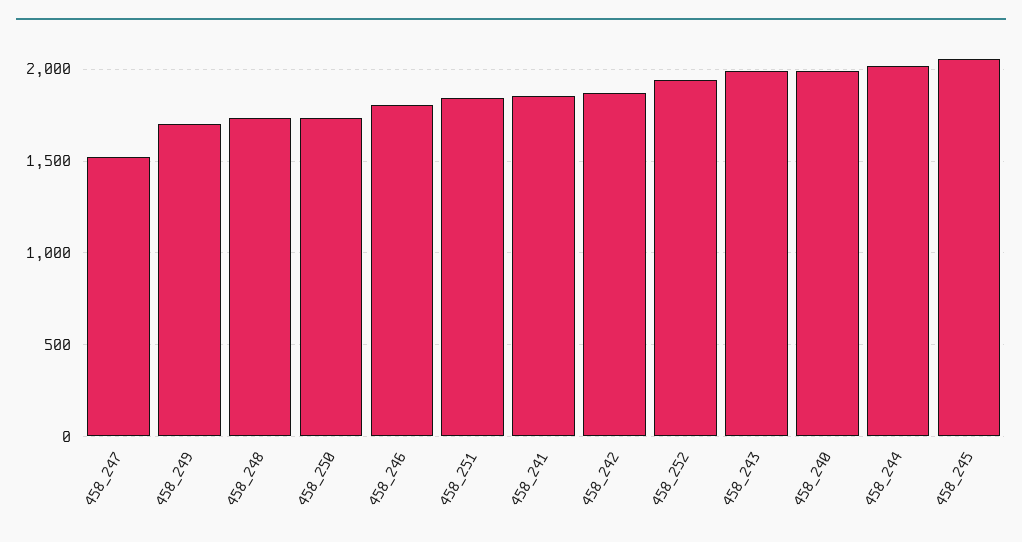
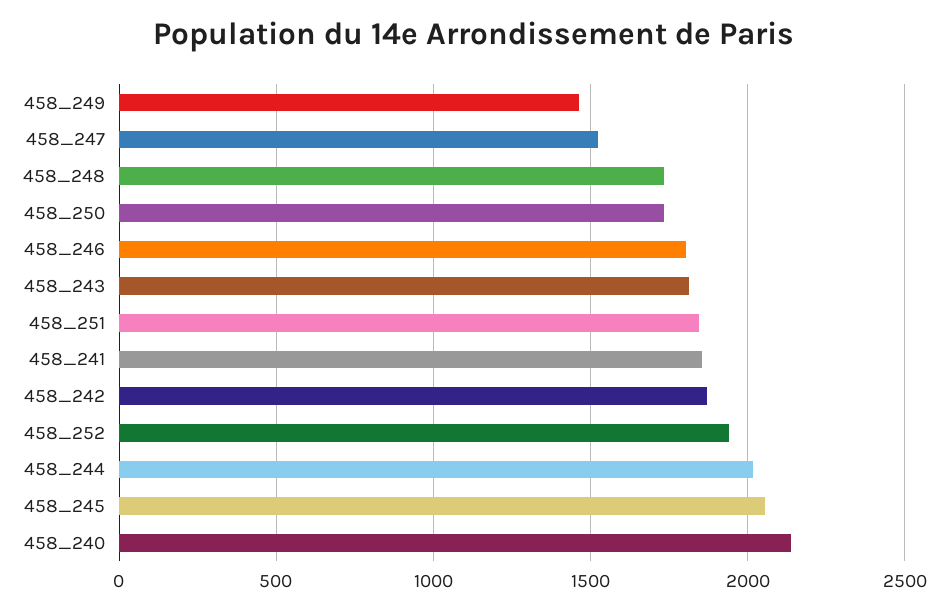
  {
    "458_247": 1500,
-   "458_249": 1700,
+   "458_249": 1450,
    "458_248": 1750,
    "458_250": 1750,
    "458_246": 1800,
    "458_251": 1850,
    "458_241": 1850,
    "458_242": 1850,
    "458_252": 1950,
-   "458_243": 2000,
+   "458_243": 1800,
-   "458_240": 2000,
+   "458_240": 2150,
    "458_244": 2000,
    "458_245": 2050
  }

